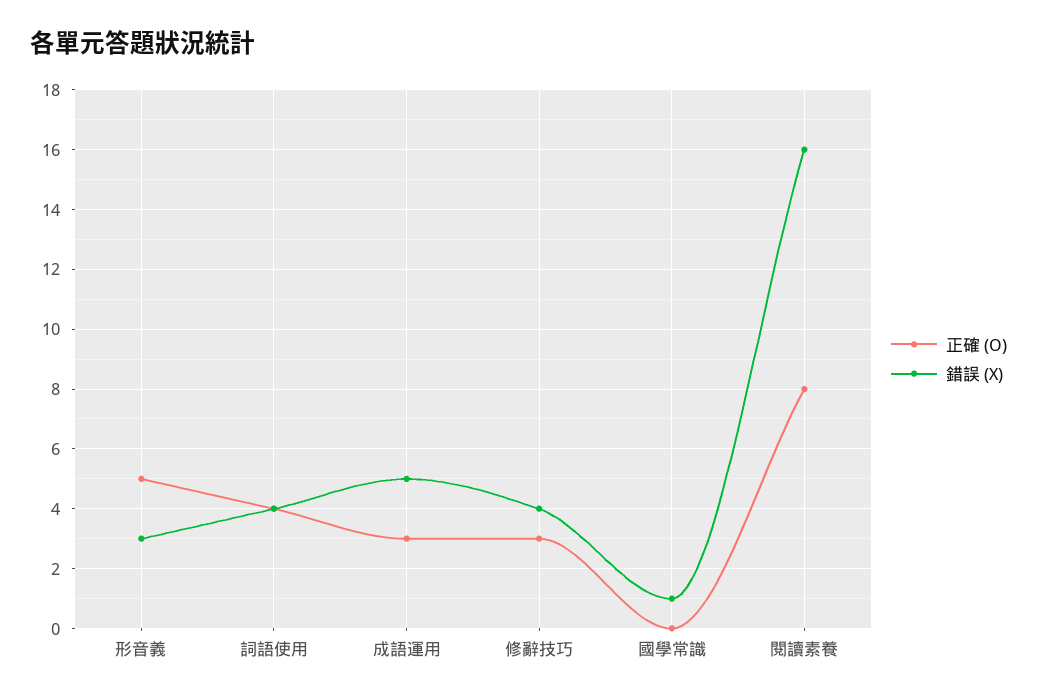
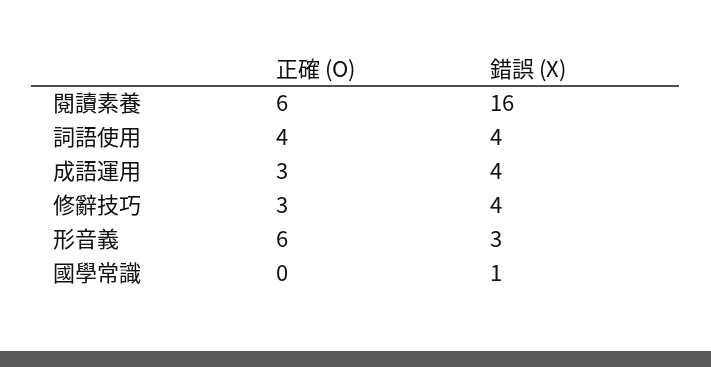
  {
    "正確 (O)": {
-     "形音義": 5,
+     "形音義": 6,
      "詞語使用": 4,
      "成語運用": 3,
      "修辭技巧": 3,
      "國學常識": 0,
-     "閱讀素養": 8
+     "閱讀素養": 6
    },
    "錯誤 (X)": {
      "形音義": 3,
      "詞語使用": 4,
-     "成語運用": 5,
+     "成語運用": 4,
      "修辭技巧": 4,
      "國學常識": 1,
      "閱讀素養": 16
    }
  }

